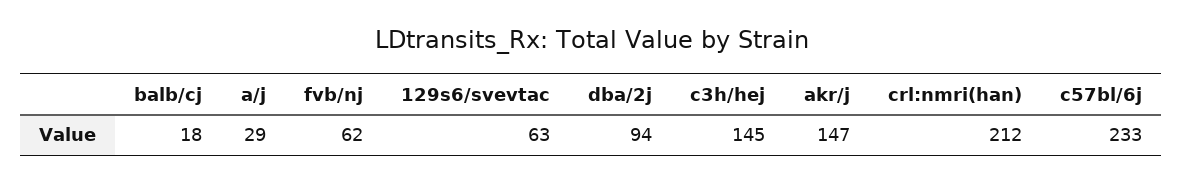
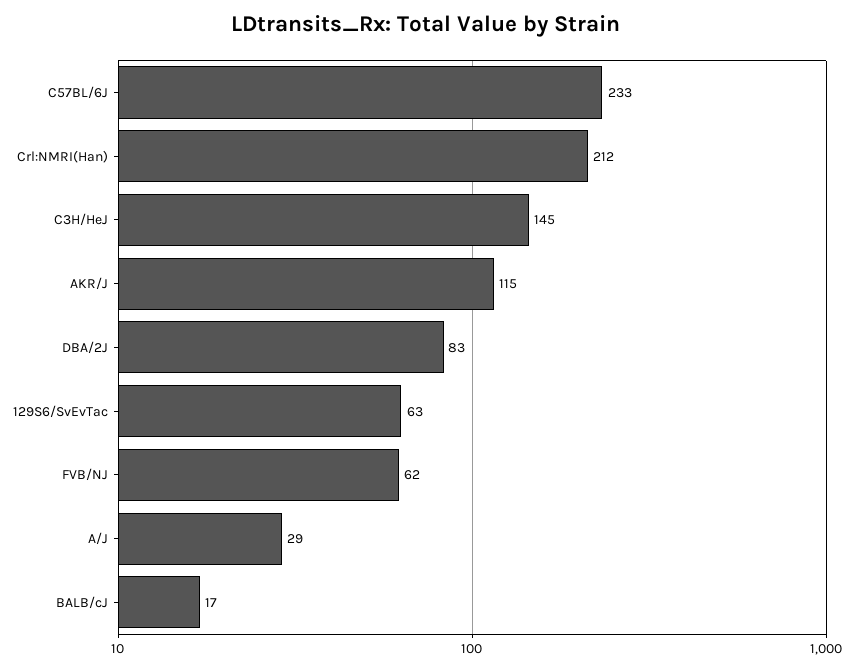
  {
-   "balb/cj": 18,
+   "balb/cj": 17,
    "a/j": 29,
    "fvb/nj": 62,
    "129s6/svevtac": 63,
-   "dba/2j": 94,
+   "dba/2j": 83,
    "c3h/hej": 145,
-   "akr/j": 147,
+   "akr/j": 115,
    "crl:nmri(han)": 212,
    "c57bl/6j": 233
  }

